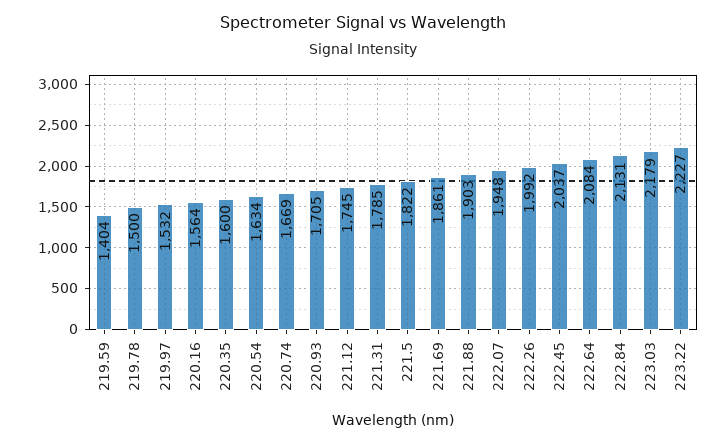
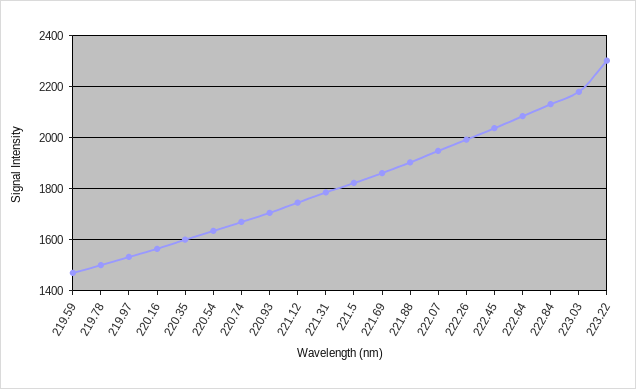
  {
-   "219.59": 1404,
+   "219.59": 1475,
    "219.78": 1500,
    "219.97": 1532,
    "220.16": 1564,
    "220.35": 1600,
    "220.54": 1634,
    "220.74": 1669,
    "220.93": 1705,
    "221.12": 1745,
    "221.31": 1785,
    "221.5": 1822,
    "221.69": 1861,
    "221.88": 1903,
    "222.07": 1948,
    "222.26": 1992,
    "222.45": 2037,
    "222.64": 2084,
    "222.84": 2131,
    "223.03": 2179,
-   "223.22": 2227
+   "223.22": 2300
  }

